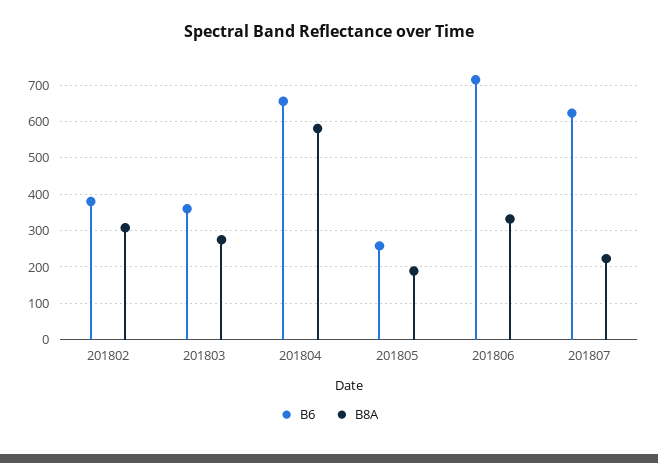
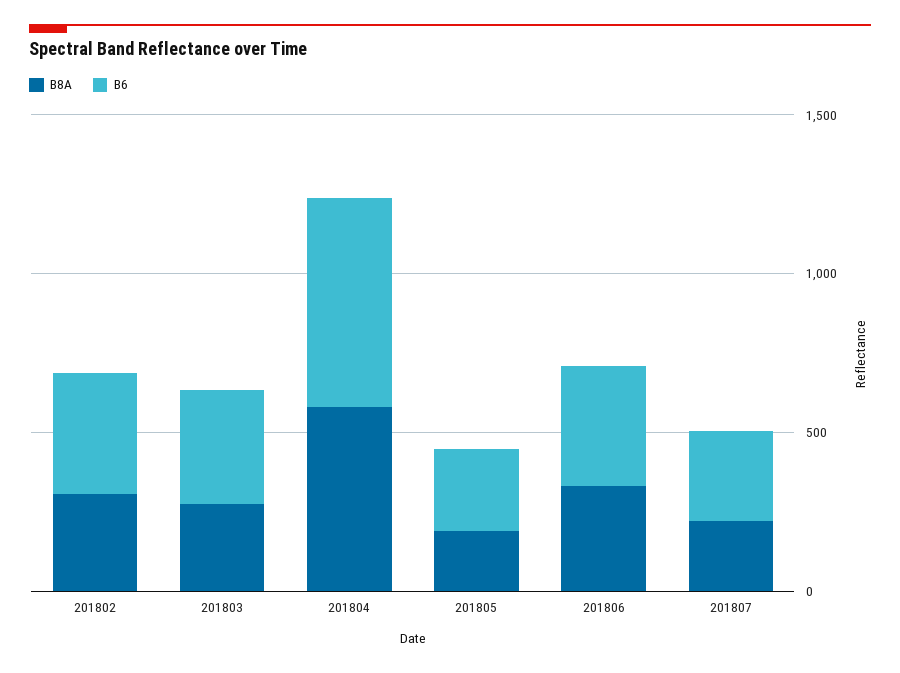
  {
    "B6": {
      "201802": 380,
      "201803": 360,
      "201804": 660,
      "201805": 260,
-     "201806": 720,
+     "201806": 400,
-     "201807": 620
+     "201807": 300
    },
    "B8A": {
      "201802": 300,
      "201803": 280,
      "201804": 580,
      "201805": 180,
      "201806": 340,
      "201807": 220
    }
  }

